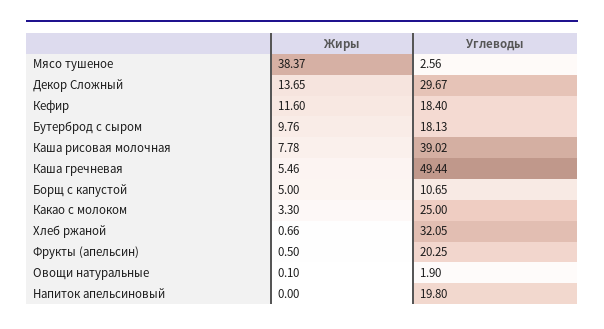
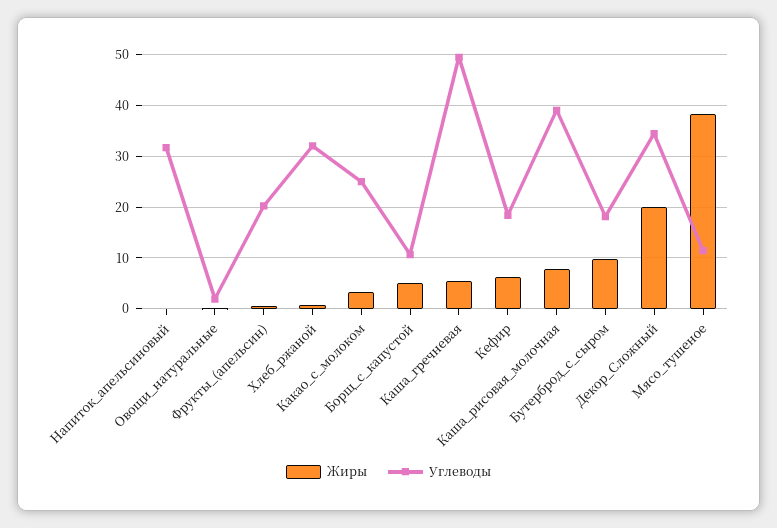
  {
    "Жиры": {
      "Мясо тушеное": 38.37,
-     "Декор Сложный": 13.65,
+     "Декор Сложный": 20,
-     "Кефир": 11.6,
+     "Кефир": 6,
      "Бутерброд с сыром": 9.76,
      "Каша рисовая молочная": 7.78,
      "Каша гречневая": 5.46,
      "Борщ с капустой": 5,
      "Какао с молоком": 3.3,
      "Хлеб ржаной": 0.66,
      "Фрукты (апельсин)": 0.5,
      "Овощи натуральные": 0.1,
      "Напиток апельсиновый": 0
    },
    "Углеводы": {
-     "Мясо тушеное": 2.56,
+     "Мясо тушеное": 12,
-     "Декор Сложный": 29.67,
+     "Декор Сложный": 34,
      "Кефир": 18.4,
      "Бутерброд с сыром": 18.13,
      "Каша рисовая молочная": 39.02,
      "Каша гречневая": 49.44,
      "Борщ с капустой": 10.65,
      "Какао с молоком": 25,
      "Хлеб ржаной": 32.05,
      "Фрукты (апельсин)": 20.25,
      "Овощи натуральные": 1.9,
-     "Напиток апельсиновый": 19.8
+     "Напиток апельсиновый": 32
    }
  }

